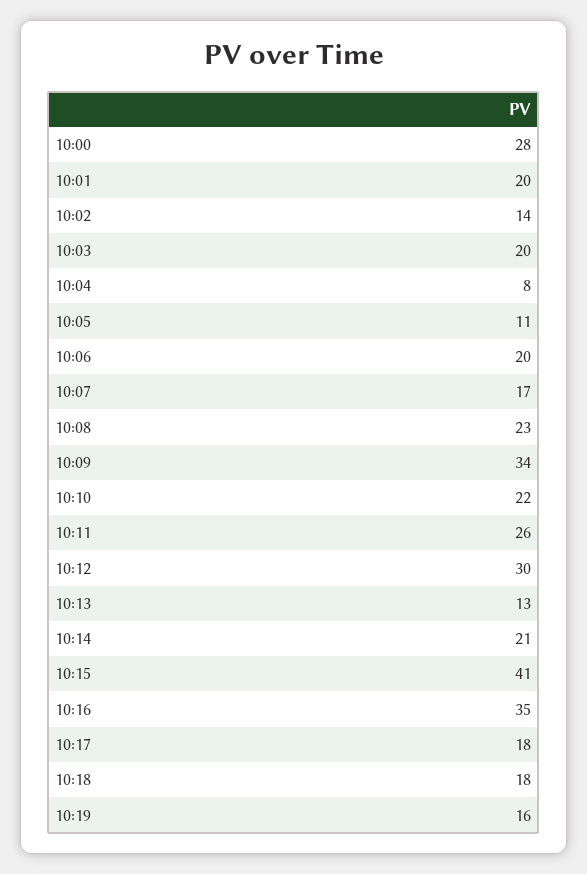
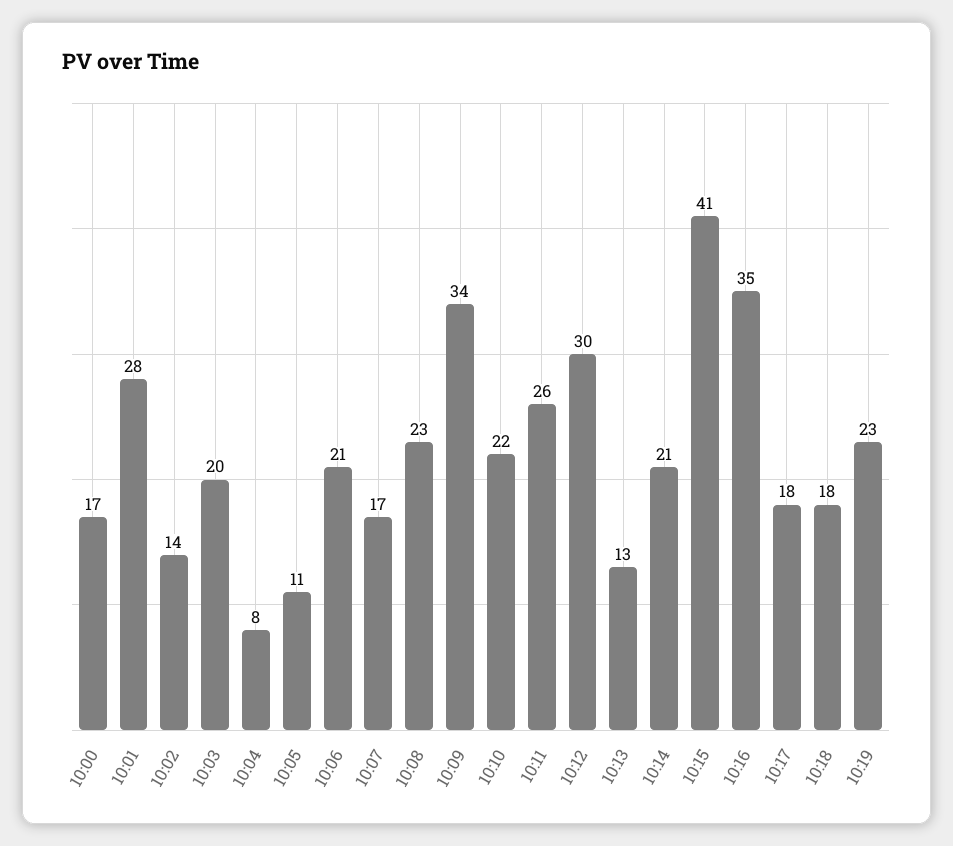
  {
-   "10:00": 28,
+   "10:00": 17,
-   "10:01": 20,
+   "10:01": 28,
    "10:02": 14,
    "10:03": 20,
    "10:04": 8,
    "10:05": 11,
-   "10:06": 20,
+   "10:06": 21,
    "10:07": 17,
    "10:08": 23,
    "10:09": 34,
    "10:10": 22,
    "10:11": 26,
    "10:12": 30,
    "10:13": 13,
    "10:14": 21,
    "10:15": 41,
    "10:16": 35,
    "10:17": 18,
    "10:18": 18,
-   "10:19": 16
+   "10:19": 23
  }

